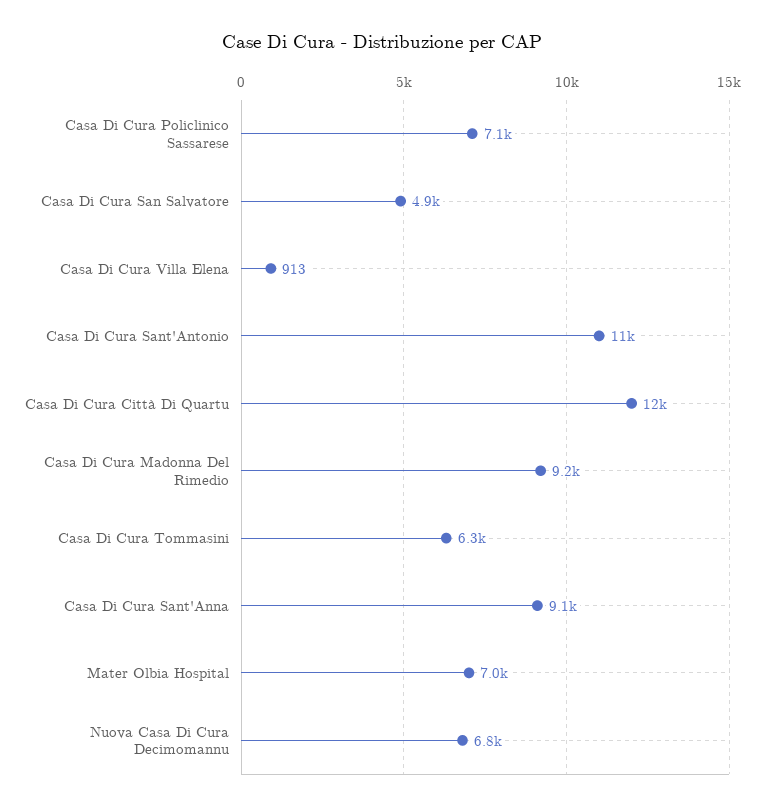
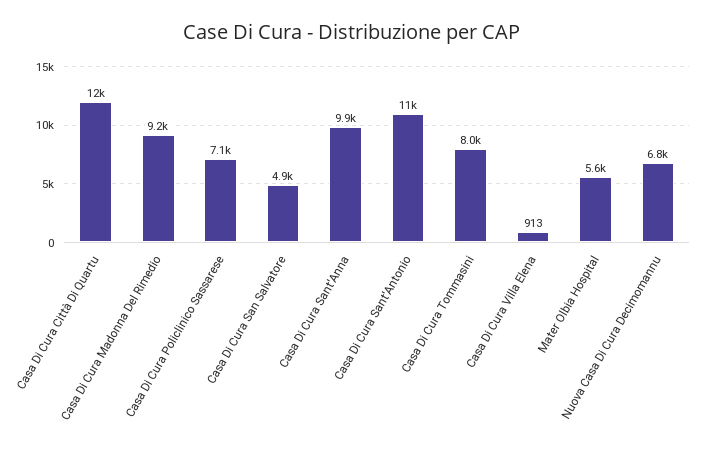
  {
    "Casa Di Cura Policlinico Sassarese": 7100,
    "Casa Di Cura San Salvatore": 4900,
    "Casa Di Cura Villa Elena": 913,
    "Casa Di Cura Sant'Antonio": 11000,
    "Casa Di Cura Città Di Quartu": 12000,
    "Casa Di Cura Madonna Del Rimedio": 9200,
-   "Casa Di Cura Tommasini": 6300,
+   "Casa Di Cura Tommasini": 8000,
-   "Casa Di Cura Sant'Anna": 9100,
+   "Casa Di Cura Sant'Anna": 9900,
-   "Mater Olbia Hospital": 7000,
+   "Mater Olbia Hospital": 5600,
    "Nuova Casa Di Cura Decimomannu": 6800
  }

